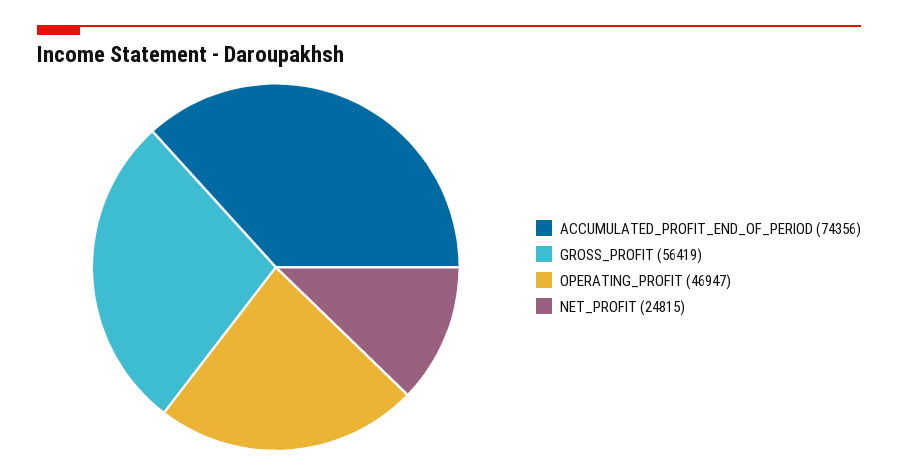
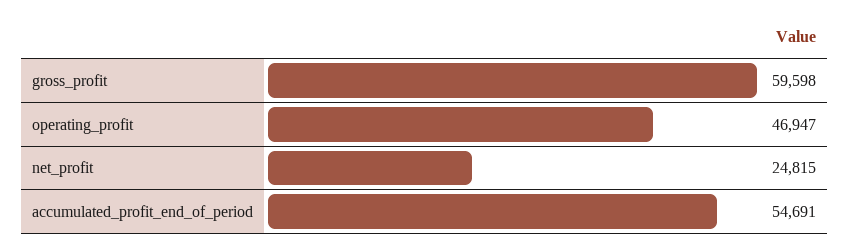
  {
-   "ACCUMULATED_PROFIT_END_OF_PERIOD": 74356,
+   "ACCUMULATED_PROFIT_END_OF_PERIOD": 54691,
-   "GROSS_PROFIT": 56419,
+   "GROSS_PROFIT": 59598,
    "OPERATING_PROFIT": 46947,
    "NET_PROFIT": 24815
  }

